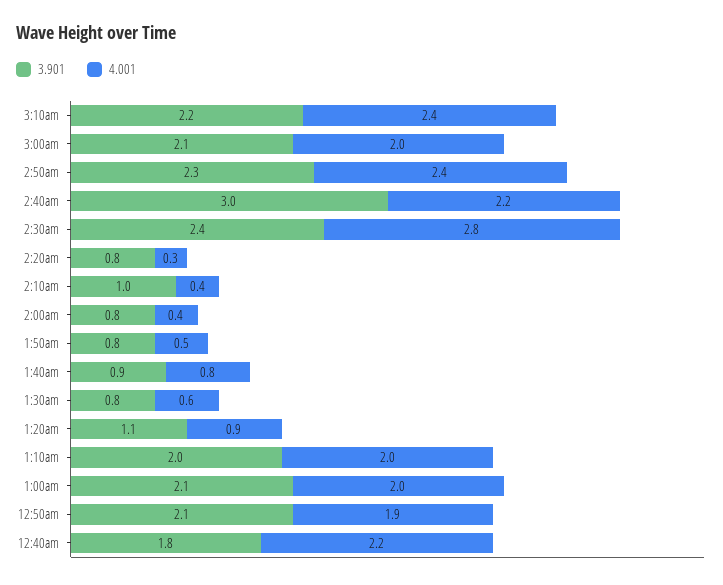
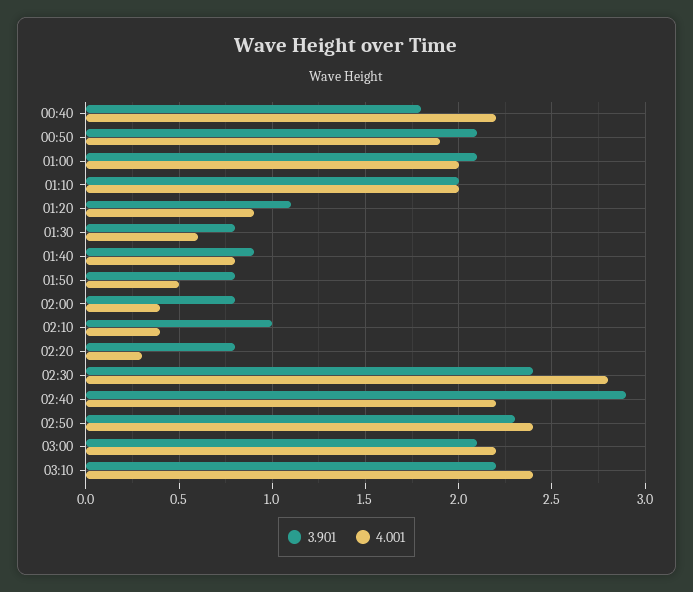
  {
    "3.901": {
      "3:10am": 2.2,
      "3:00am": 2.1,
      "2:50am": 2.3,
-     "2:40am": 3,
+     "2:40am": 2.9,
      "2:30am": 2.4,
      "2:20am": 0.8,
      "2:10am": 1,
      "2:00am": 0.8,
      "1:50am": 0.8,
      "1:40am": 0.9,
      "1:30am": 0.8,
      "1:20am": 1.1,
      "1:10am": 2,
      "1:00am": 2.1,
      "12:50am": 2.1,
      "12:40am": 1.8
    },
    "4.001": {
      "3:10am": 2.4,
-     "3:00am": 2,
+     "3:00am": 2.2,
      "2:50am": 2.4,
      "2:40am": 2.2,
      "2:30am": 2.8,
      "2:20am": 0.3,
      "2:10am": 0.4,
      "2:00am": 0.4,
      "1:50am": 0.5,
      "1:40am": 0.8,
      "1:30am": 0.6,
      "1:20am": 0.9,
      "1:10am": 2,
      "1:00am": 2,
      "12:50am": 1.9,
      "12:40am": 2.2
    }
  }

